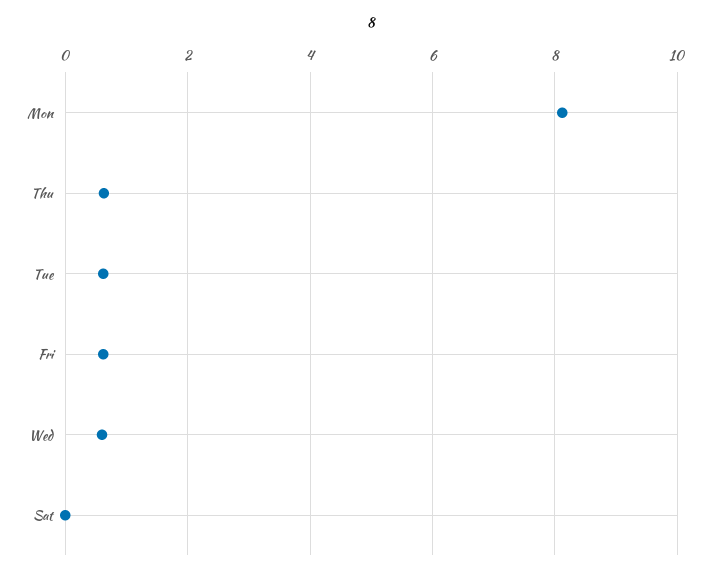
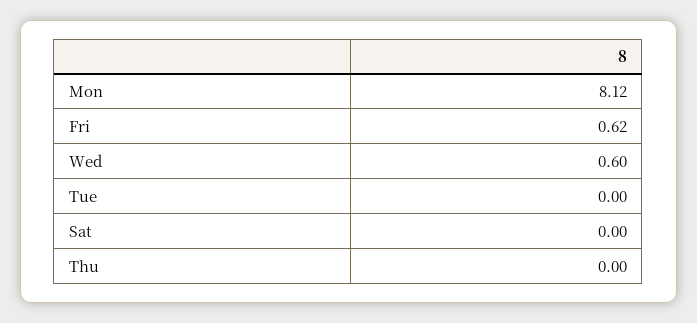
  {
    "Mon": 8.12,
-   "Thu": 0.6,
+   "Thu": 0,
-   "Tue": 0.6,
+   "Tue": 0,
    "Fri": 0.62,
    "Wed": 0.6,
    "Sat": 0
  }

